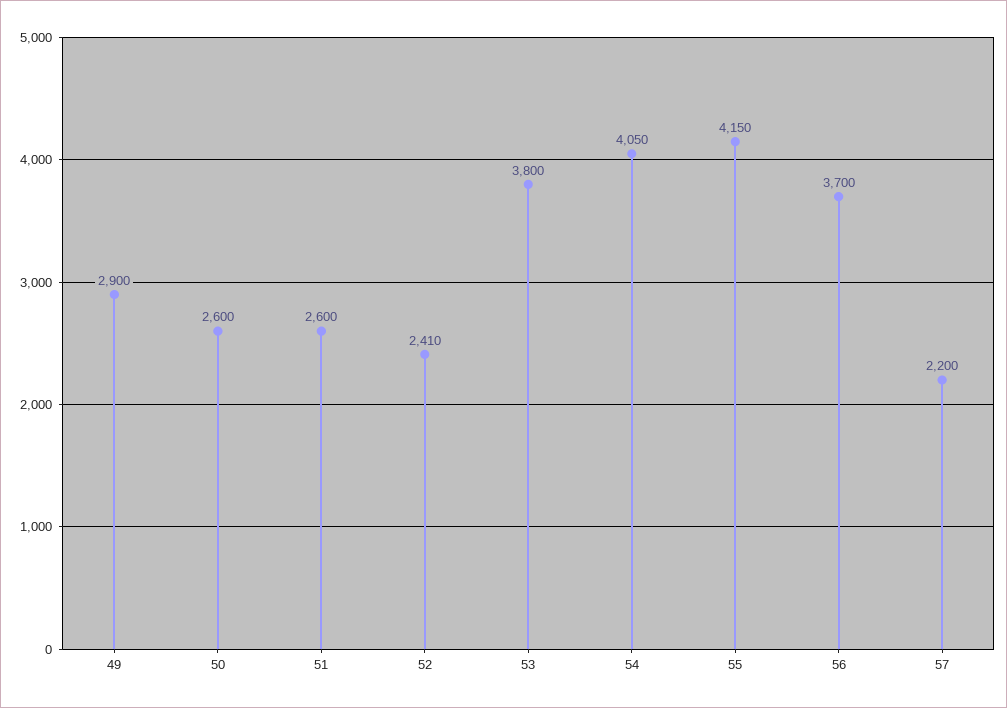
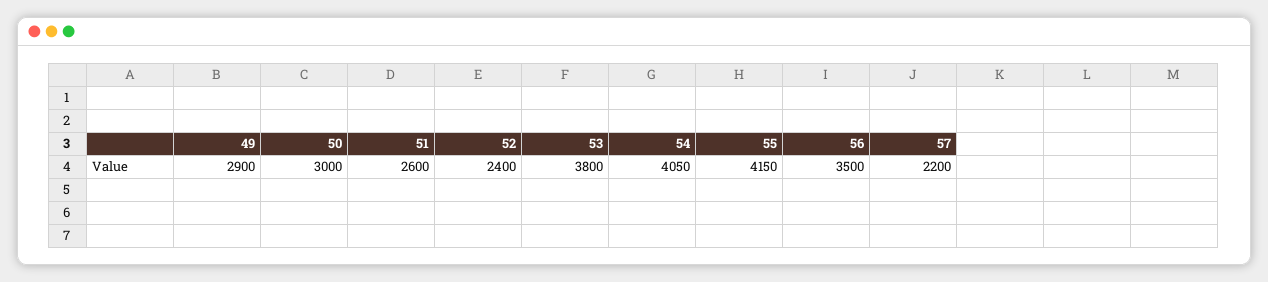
  {
    "49": 2900,
-   "50": 2600,
+   "50": 3000,
    "51": 2600,
-   "52": 2410,
+   "52": 2400,
    "53": 3800,
    "54": 4050,
    "55": 4150,
-   "56": 3700,
+   "56": 3500,
    "57": 2200
  }

